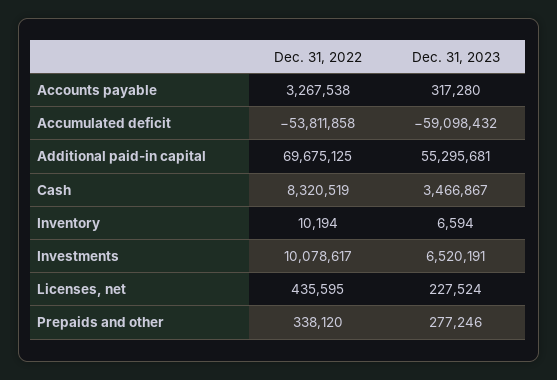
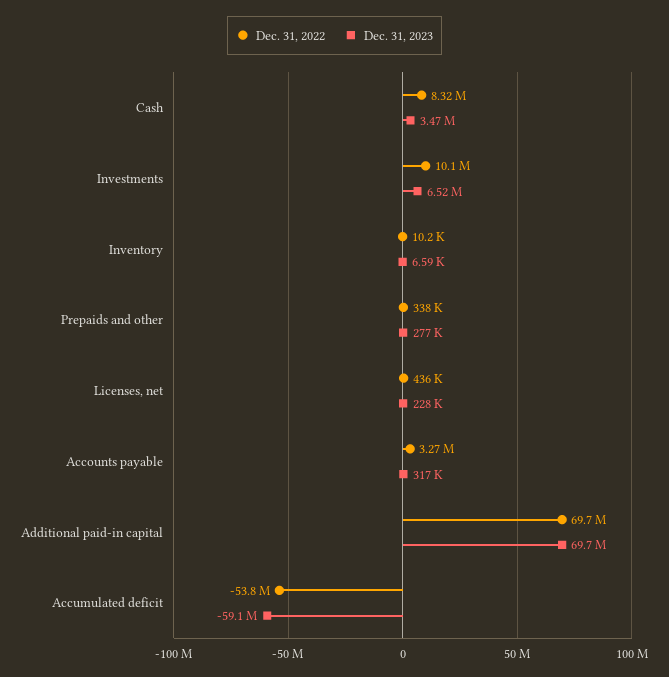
  {
    "Dec. 31, 2022": {
      "Accounts payable": 3267538,
      "Accumulated deficit": -53811858,
      "Additional paid-in capital": 69675125,
      "Cash": 8320519,
      "Inventory": 10194,
      "Investments": 10078617,
      "Licenses, net": 435595,
      "Prepaids and other": 338120
    },
    "Dec. 31, 2023": {
      "Accounts payable": 317280,
      "Accumulated deficit": -59098432,
-     "Additional paid-in capital": 55295681,
+     "Additional paid-in capital": 69700000,
      "Cash": 3466867,
      "Inventory": 6594,
      "Investments": 6520191,
      "Licenses, net": 227524,
      "Prepaids and other": 277246
    }
  }

